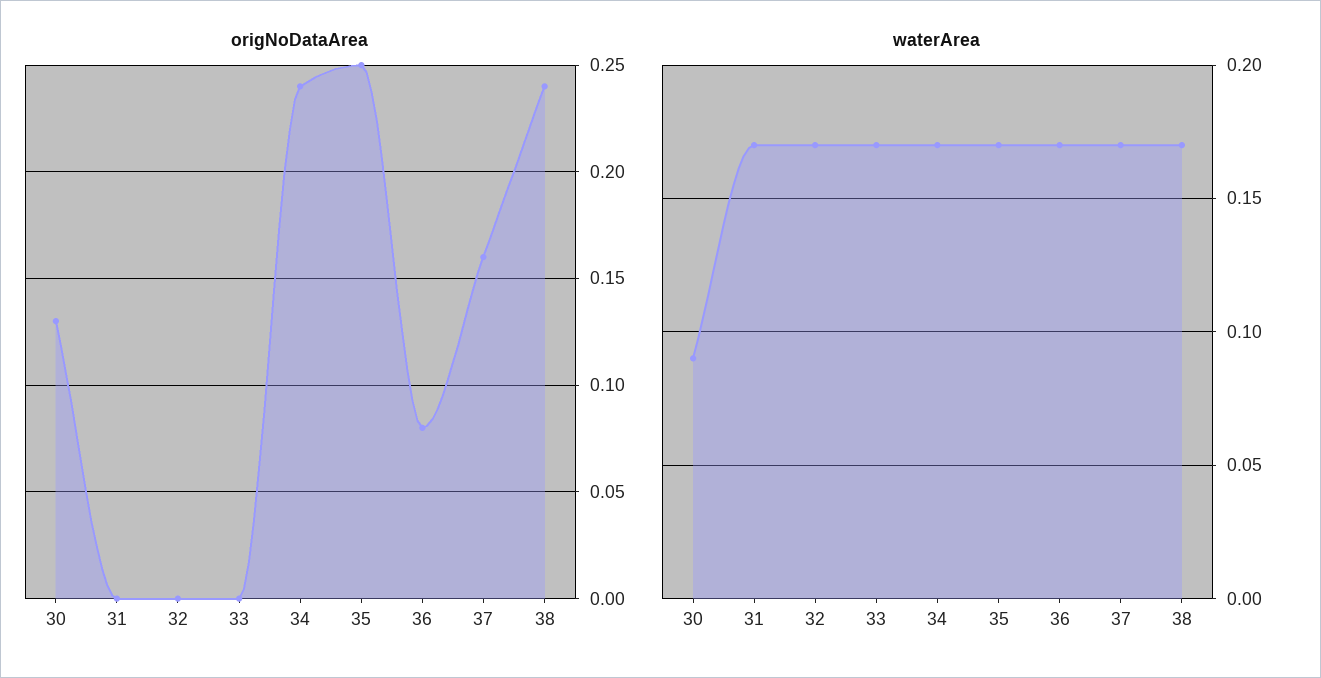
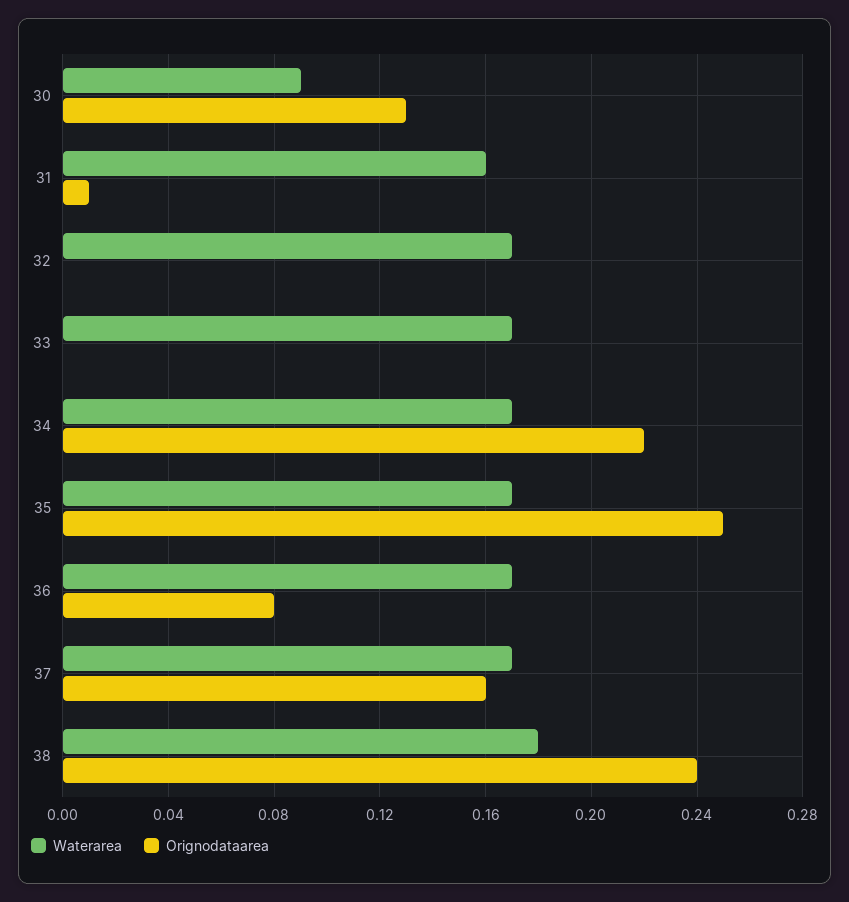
  {
    "origNoDataArea": {
      "30": 0.13,
-     "31": 0,
+     "31": 0.01,
      "32": 0,
      "33": 0,
-     "34": 0.24,
+     "34": 0.22,
      "35": 0.25,
      "36": 0.08,
      "37": 0.16,
      "38": 0.24
    },
    "waterArea": {
      "30": 0.09,
-     "31": 0.17,
+     "31": 0.16,
      "32": 0.17,
      "33": 0.17,
      "34": 0.17,
      "35": 0.17,
      "36": 0.17,
      "37": 0.17,
-     "38": 0.17
+     "38": 0.18
    }
  }

